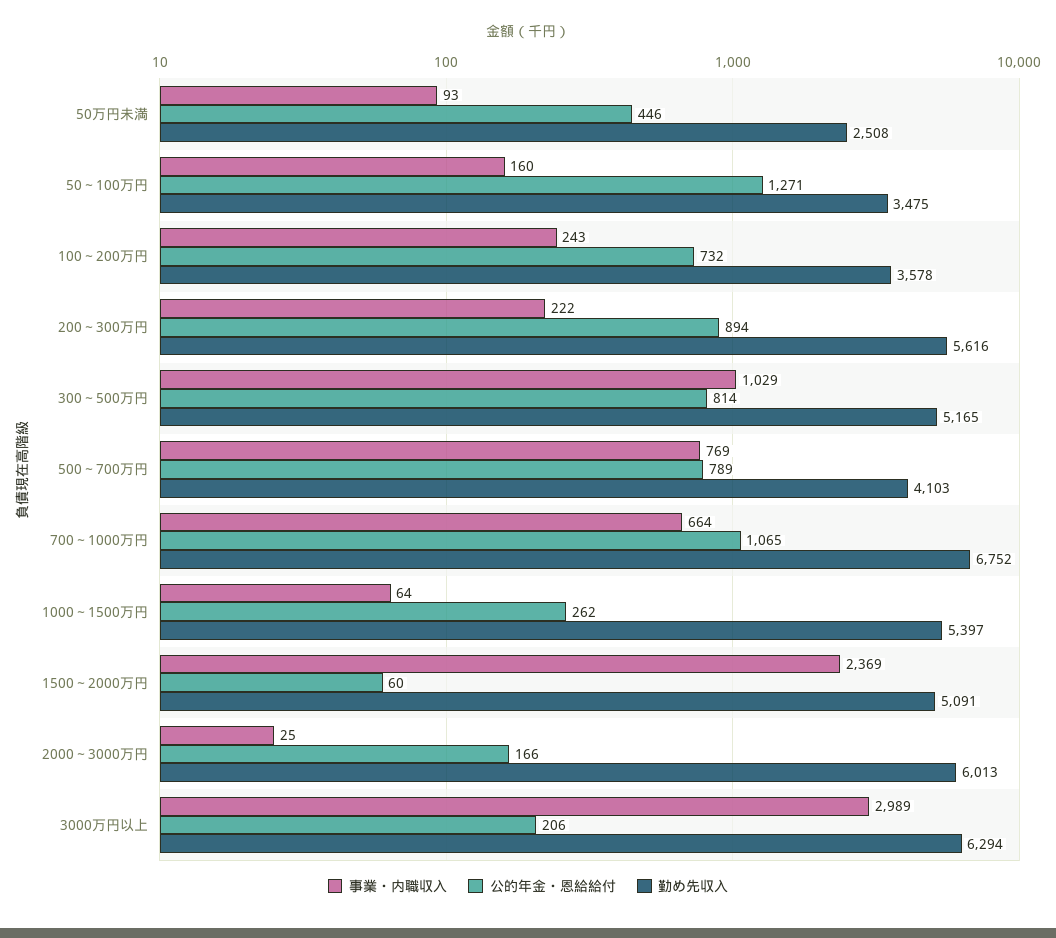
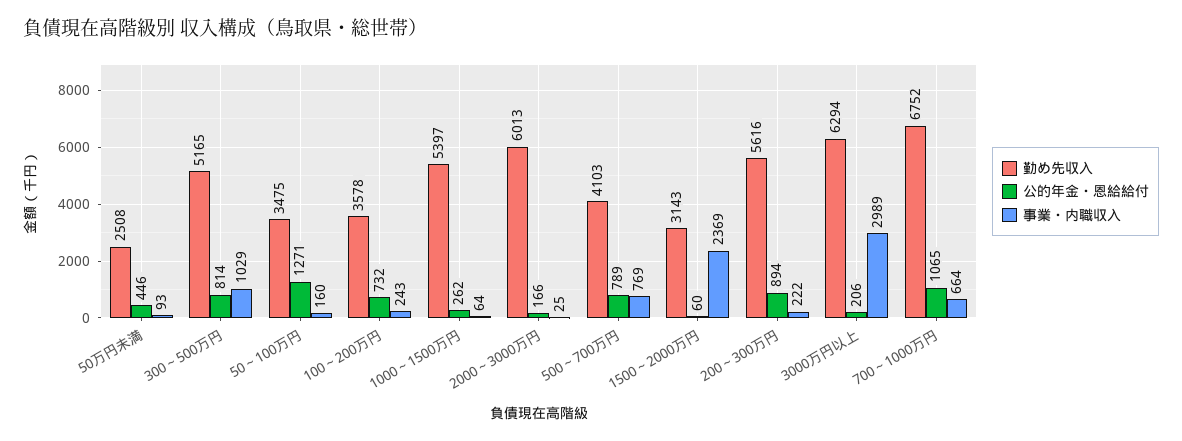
  {
    "事業・内職収入": {
      "50万円未満": 93,
      "50～100万円": 160,
      "100～200万円": 243,
      "200～300万円": 222,
      "300～500万円": 1029,
      "500～700万円": 769,
      "700～1000万円": 664,
      "1000～1500万円": 64,
      "1500～2000万円": 2369,
      "2000～3000万円": 25,
      "3000万円以上": 2989
    },
    "公的年金・恩給給付": {
      "50万円未満": 446,
      "50～100万円": 1271,
      "100～200万円": 732,
      "200～300万円": 894,
      "300～500万円": 814,
      "500～700万円": 789,
      "700～1000万円": 1065,
      "1000～1500万円": 262,
      "1500～2000万円": 60,
      "2000～3000万円": 166,
      "3000万円以上": 206
    },
    "勤め先収入": {
      "50万円未満": 2508,
      "50～100万円": 3475,
      "100～200万円": 3578,
      "200～300万円": 5616,
      "300～500万円": 5165,
      "500～700万円": 4103,
      "700～1000万円": 6752,
      "1000～1500万円": 5397,
-     "1500～2000万円": 5091,
+     "1500～2000万円": 3143,
      "2000～3000万円": 6013,
      "3000万円以上": 6294
    }
  }

